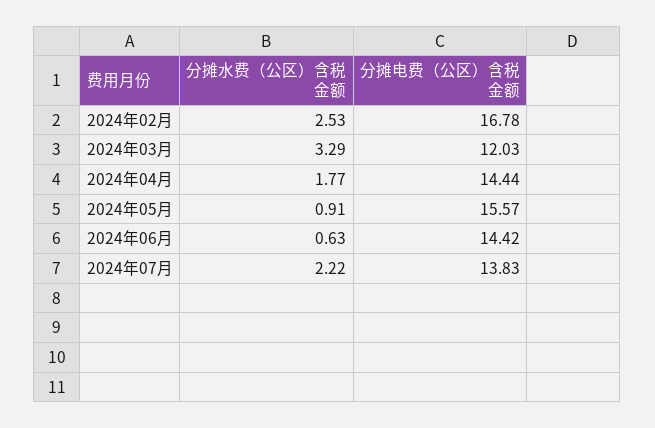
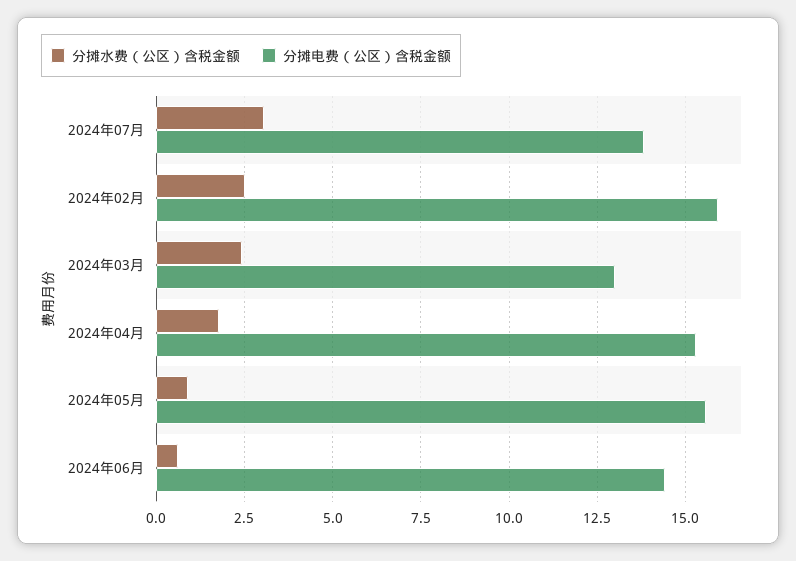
  {
    "分摊水费（公区）含税金额": {
      "2024年02月": 2.53,
-     "2024年03月": 3.29,
+     "2024年03月": 2.5,
      "2024年04月": 1.77,
      "2024年05月": 0.91,
      "2024年06月": 0.63,
-     "2024年07月": 2.22
+     "2024年07月": 3
    },
    "分摊电费（公区）含税金额": {
-     "2024年02月": 16.78,
+     "2024年02月": 16,
-     "2024年03月": 12.03,
+     "2024年03月": 13,
-     "2024年04月": 14.44,
+     "2024年04月": 15.25,
      "2024年05月": 15.57,
      "2024年06月": 14.42,
      "2024年07月": 13.83
    }
  }

